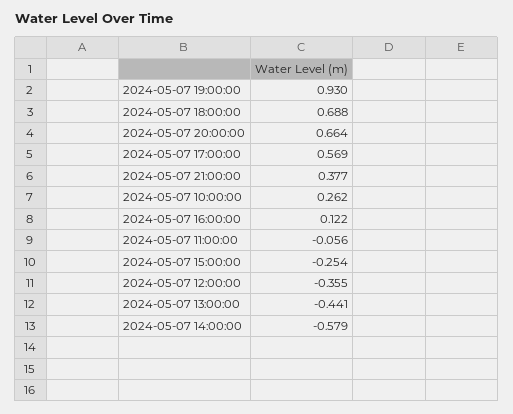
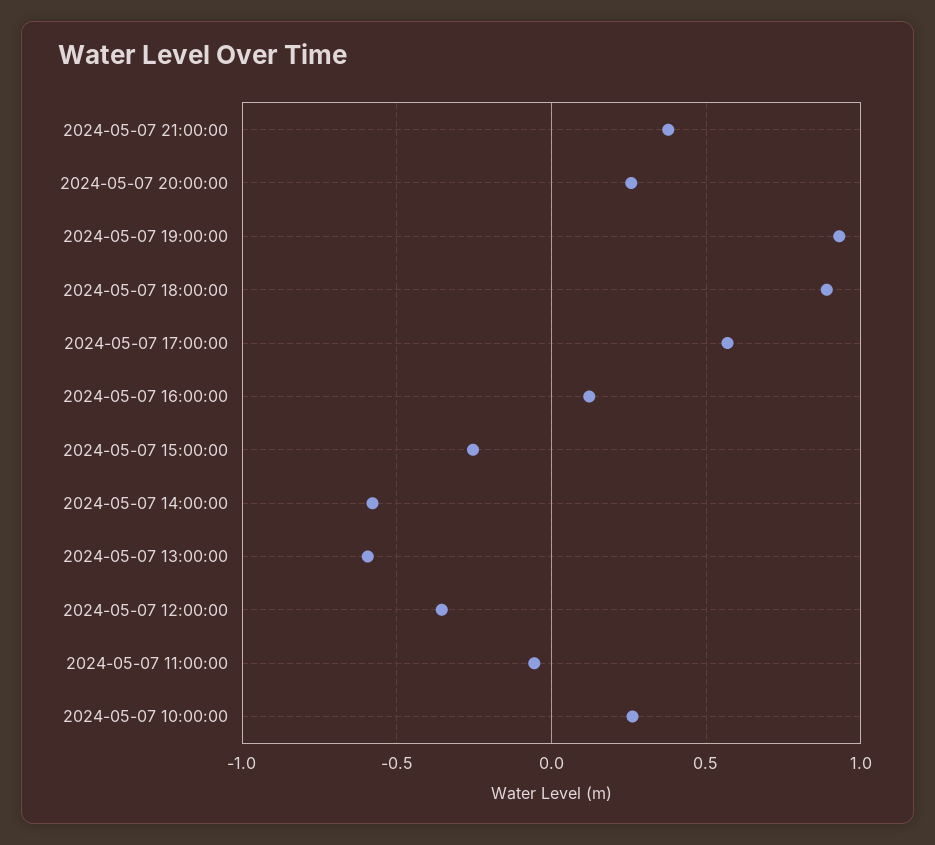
  {
    "2024-05-07 19:00:00": 0.93,
-   "2024-05-07 18:00:00": 0.688,
+   "2024-05-07 18:00:00": 0.9,
-   "2024-05-07 20:00:00": 0.664,
+   "2024-05-07 20:00:00": 0.25,
    "2024-05-07 17:00:00": 0.569,
    "2024-05-07 21:00:00": 0.377,
    "2024-05-07 10:00:00": 0.262,
    "2024-05-07 16:00:00": 0.122,
    "2024-05-07 11:00:00": -0.056,
    "2024-05-07 15:00:00": -0.254,
    "2024-05-07 12:00:00": -0.355,
-   "2024-05-07 13:00:00": -0.441,
+   "2024-05-07 13:00:00": -0.6,
    "2024-05-07 14:00:00": -0.579
  }

